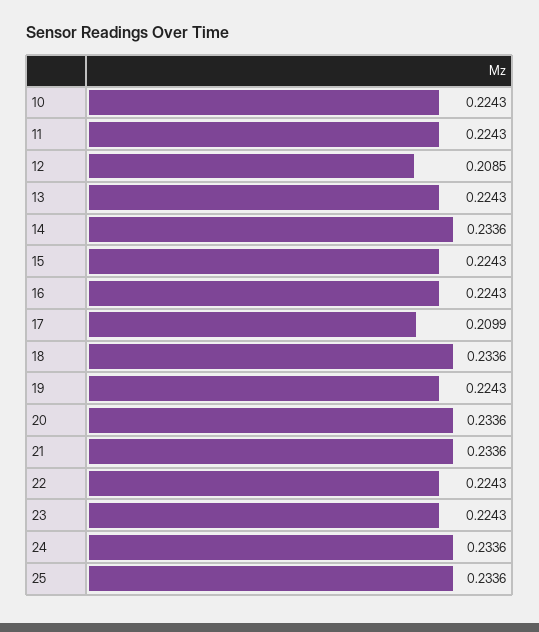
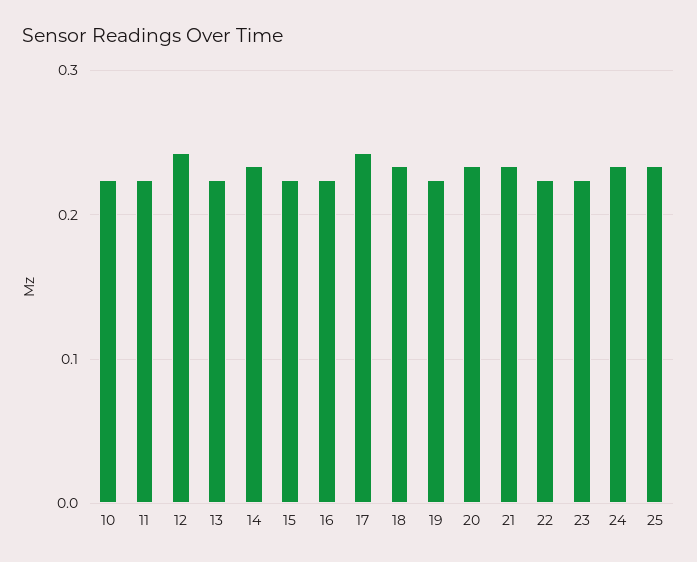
  {
    "10": 0.2243,
    "11": 0.2243,
-   "12": 0.2085,
+   "12": 0.24,
    "13": 0.2243,
    "14": 0.2336,
    "15": 0.2243,
    "16": 0.2243,
-   "17": 0.2099,
+   "17": 0.24,
    "18": 0.2336,
    "19": 0.2243,
    "20": 0.2336,
    "21": 0.2336,
    "22": 0.2243,
    "23": 0.2243,
    "24": 0.2336,
    "25": 0.2336
  }

